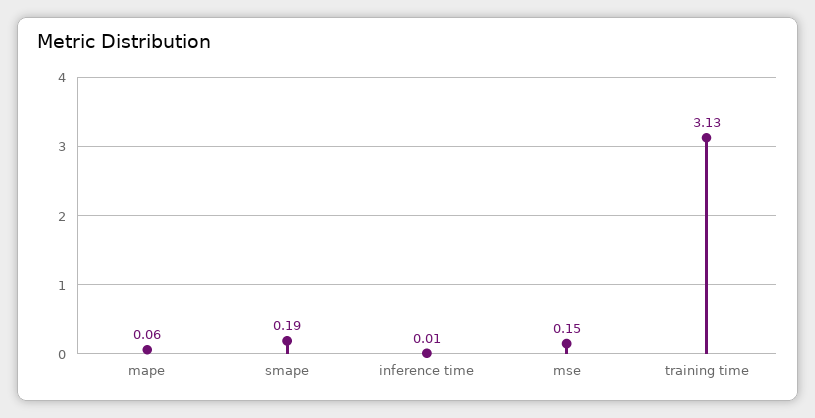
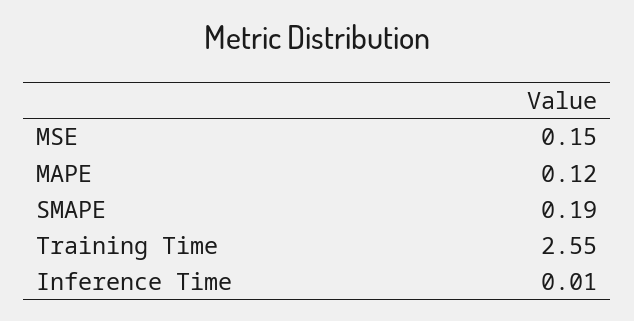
  {
-   "mape": 0.06,
+   "mape": 0.12,
    "smape": 0.19,
    "inference time": 0.01,
    "mse": 0.15,
-   "training time": 3.13
+   "training time": 2.55
  }

